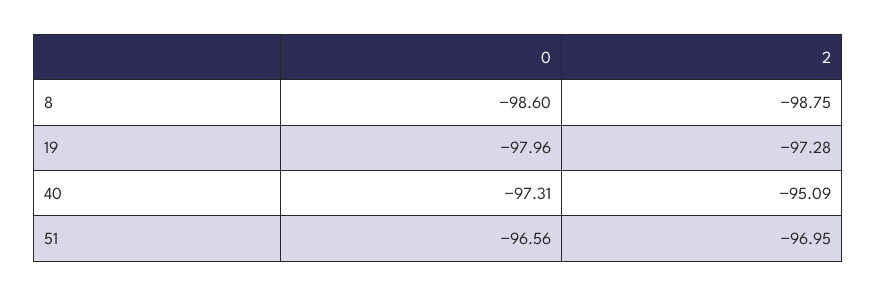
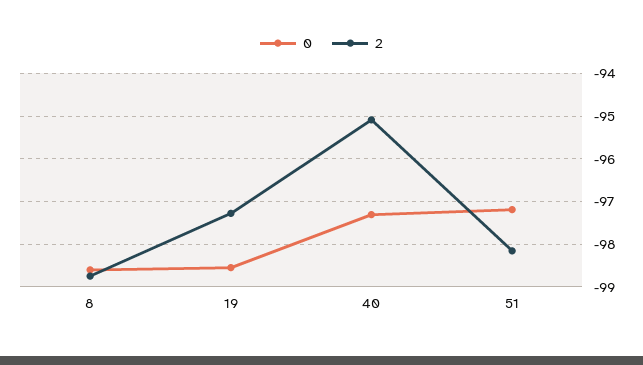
  {
    "0": {
      "8": -98.6,
-     "19": -97.96,
+     "19": -98.6,
      "40": -97.31,
-     "51": -96.56
+     "51": -97.2
    },
    "2": {
      "8": -98.75,
      "19": -97.28,
      "40": -95.09,
-     "51": -96.95
+     "51": -98.2
    }
  }

